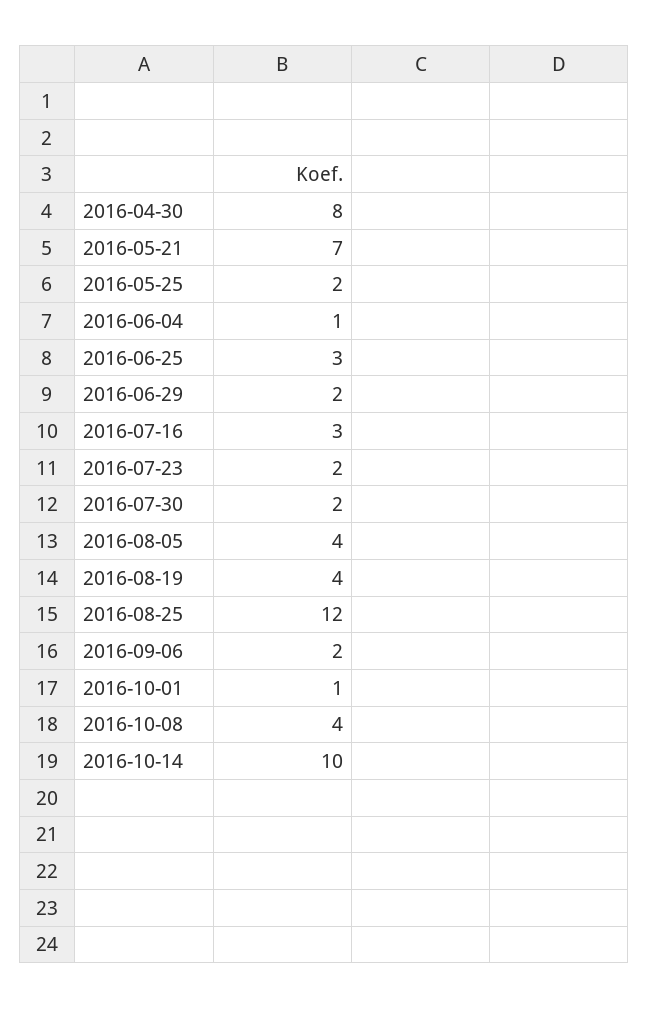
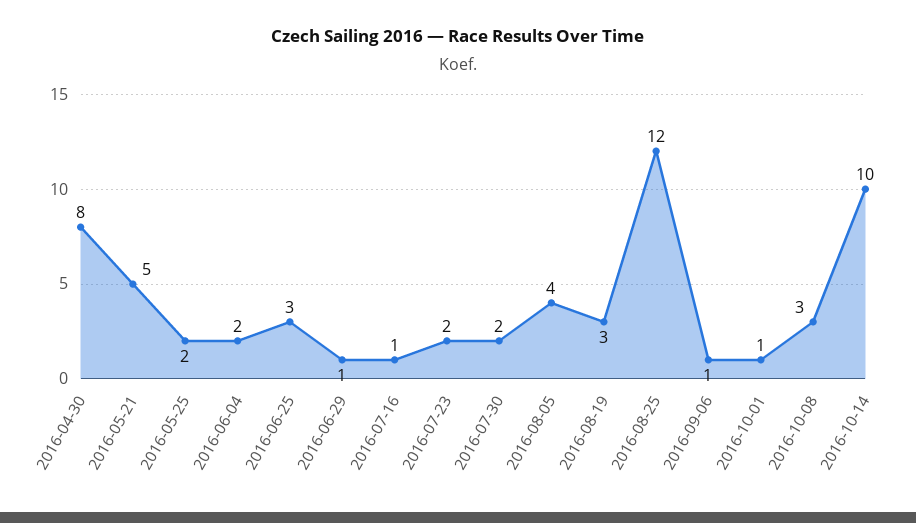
  {
    "2016-04-30": 8,
-   "2016-05-21": 7,
+   "2016-05-21": 5,
    "2016-05-25": 2,
-   "2016-06-04": 1,
+   "2016-06-04": 2,
    "2016-06-25": 3,
-   "2016-06-29": 2,
+   "2016-06-29": 1,
-   "2016-07-16": 3,
+   "2016-07-16": 1,
    "2016-07-23": 2,
    "2016-07-30": 2,
    "2016-08-05": 4,
-   "2016-08-19": 4,
+   "2016-08-19": 3,
    "2016-08-25": 12,
-   "2016-09-06": 2,
+   "2016-09-06": 1,
    "2016-10-01": 1,
-   "2016-10-08": 4,
+   "2016-10-08": 3,
    "2016-10-14": 10
  }

